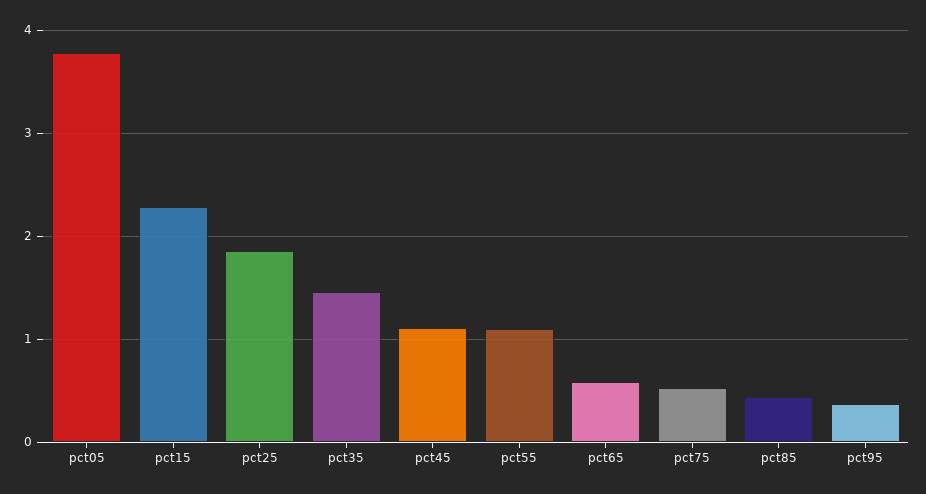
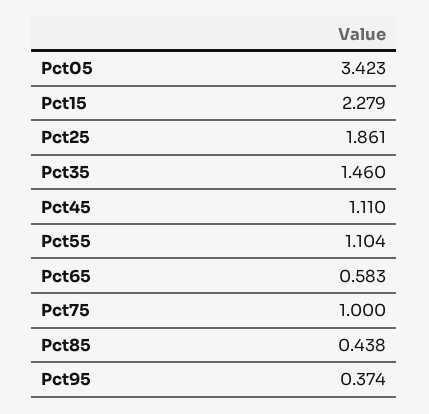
  {
-   "pct05": 3.8,
+   "pct05": 3.423,
    "pct15": 2.279,
    "pct25": 1.861,
    "pct35": 1.46,
    "pct45": 1.11,
    "pct55": 1.104,
    "pct65": 0.583,
-   "pct75": 0.5,
+   "pct75": 1,
    "pct85": 0.438,
    "pct95": 0.374
  }

